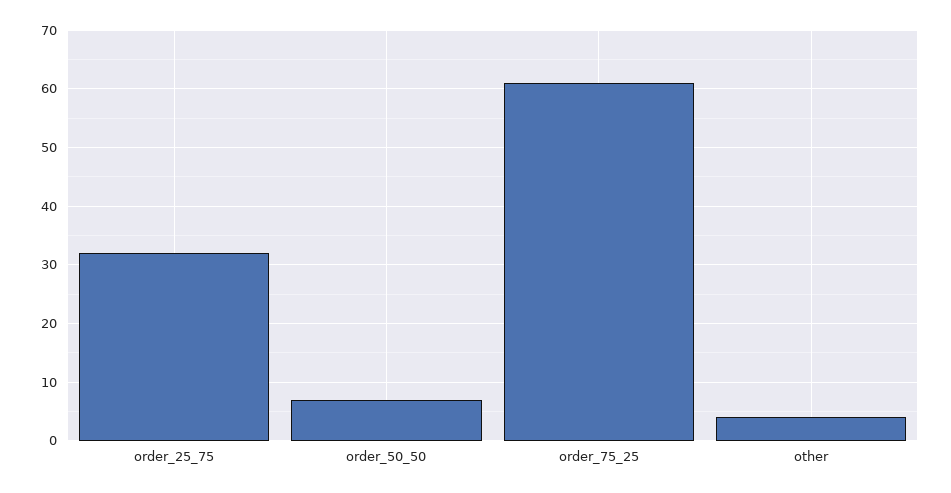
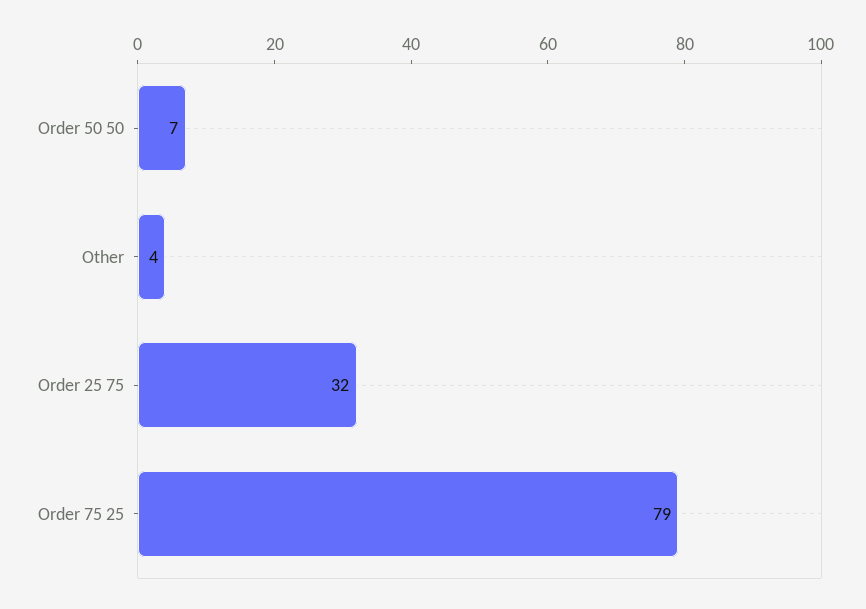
  {
    "order_25_75": 32,
    "order_50_50": 7,
-   "order_75_25": 60,
+   "order_75_25": 79,
    "other": 4
  }

